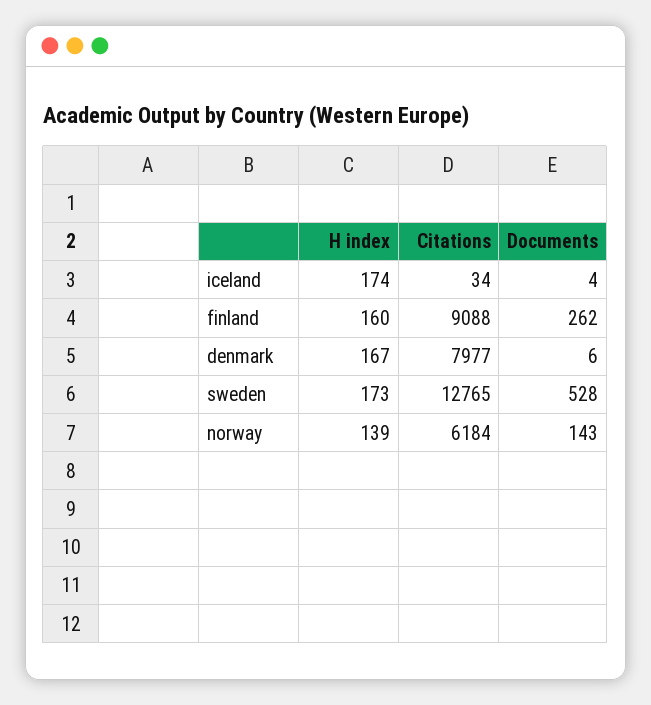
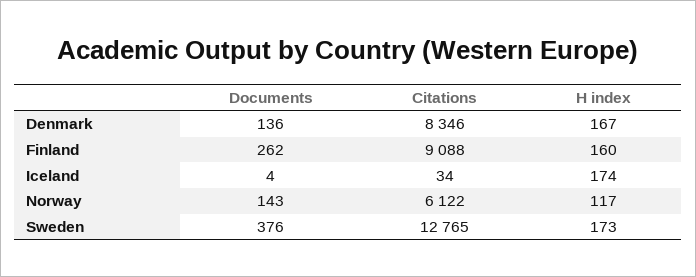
  {
    "H index": {
      "iceland": 174,
      "finland": 160,
      "denmark": 167,
      "sweden": 173,
-     "norway": 139
+     "norway": 117
    },
    "Citations": {
      "iceland": 34,
      "finland": 9088,
-     "denmark": 7977,
+     "denmark": 8346,
      "sweden": 12765,
-     "norway": 6184
+     "norway": 6122
    },
    "Documents": {
      "iceland": 4,
      "finland": 262,
-     "denmark": 6,
+     "denmark": 136,
-     "sweden": 528,
+     "sweden": 376,
      "norway": 143
    }
  }

